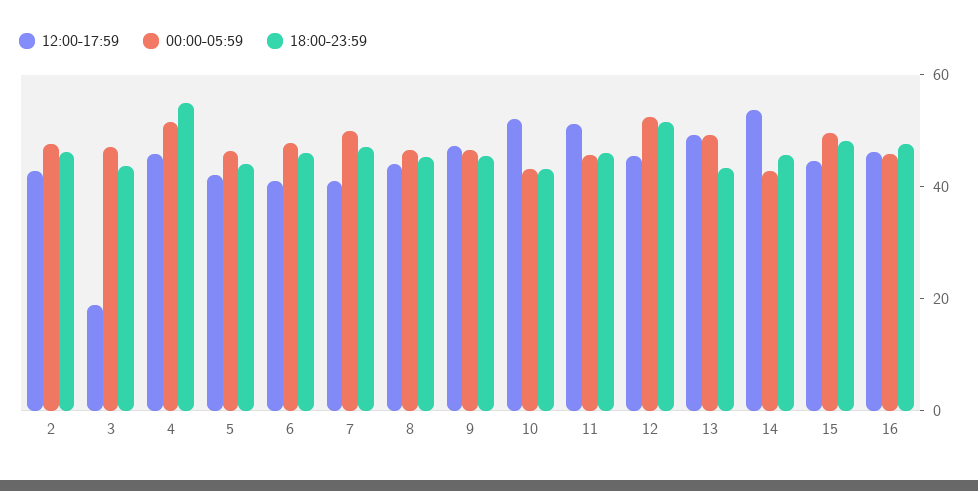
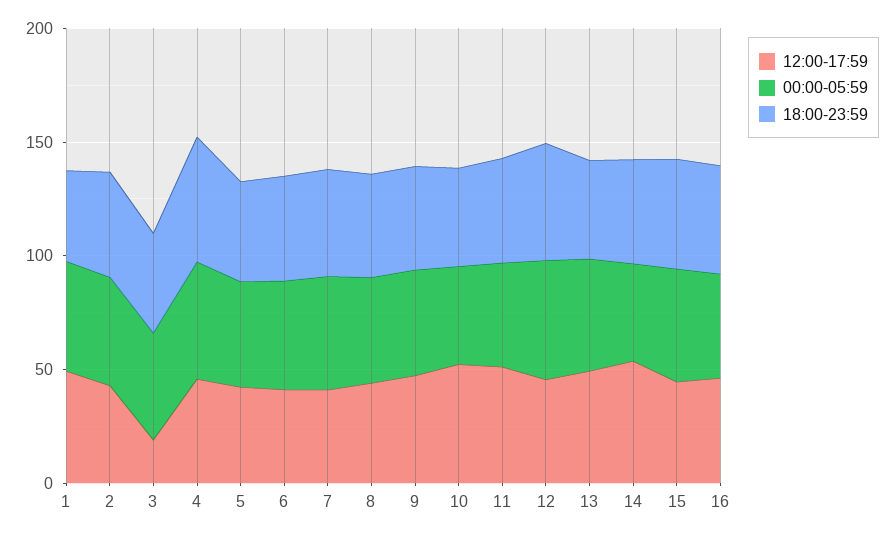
  {
    "12:00-17:59": {
      "2": 45,
      "3": 20,
      "4": 45,
      "5": 40,
      "6": 40,
      "7": 40,
      "8": 45,
      "9": 45,
      "10": 50,
      "11": 50,
      "12": 45,
      "13": 50,
      "14": 55,
      "15": 45,
-     "16": 45
+     "16": 45,
+     "1": 50
    },
    "00:00-05:59": {
      "2": 50,
      "3": 45,
      "4": 50,
      "5": 45,
      "6": 50,
      "7": 50,
      "8": 45,
      "9": 45,
      "10": 45,
      "11": 45,
      "12": 55,
      "13": 50,
      "14": 45,
      "15": 50,
-     "16": 45
+     "16": 45,
+     "1": 50
    },
    "18:00-23:59": {
      "2": 45,
      "3": 45,
      "4": 55,
      "5": 45,
      "6": 45,
      "7": 45,
      "8": 45,
      "9": 45,
      "10": 45,
      "11": 45,
      "12": 50,
      "13": 45,
      "14": 45,
      "15": 50,
-     "16": 50
+     "16": 50,
+     "1": 40
    }
  }

